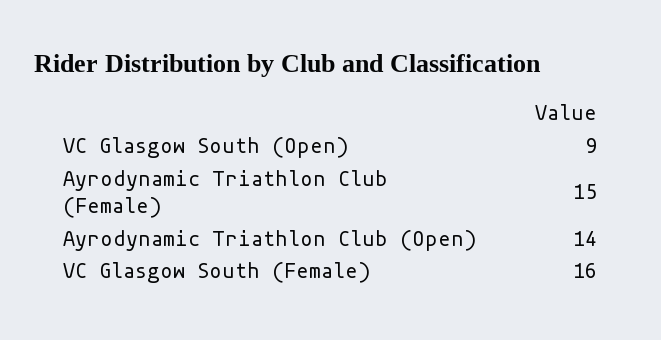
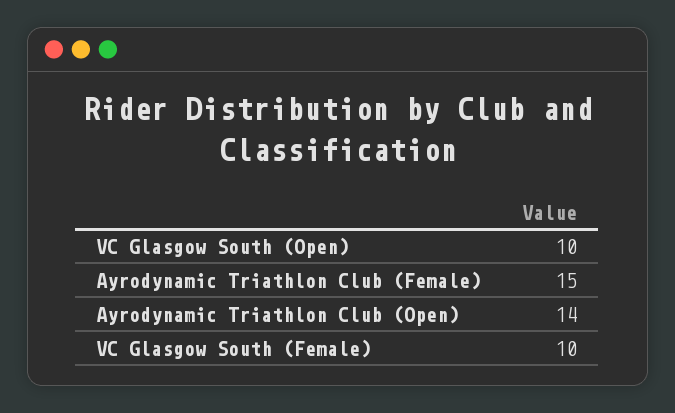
  {
-   "VC Glasgow South (Open)": 9,
+   "VC Glasgow South (Open)": 10,
    "Ayrodynamic Triathlon Club (Female)": 15,
    "Ayrodynamic Triathlon Club (Open)": 14,
-   "VC Glasgow South (Female)": 16
+   "VC Glasgow South (Female)": 10
  }

